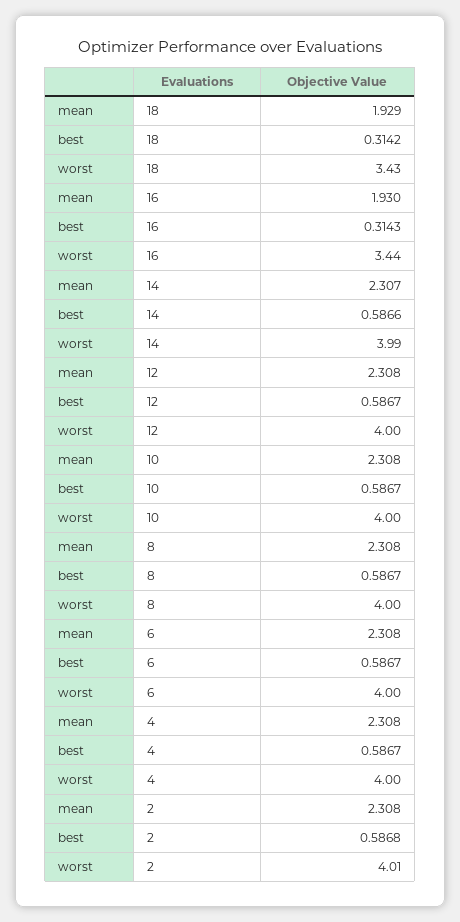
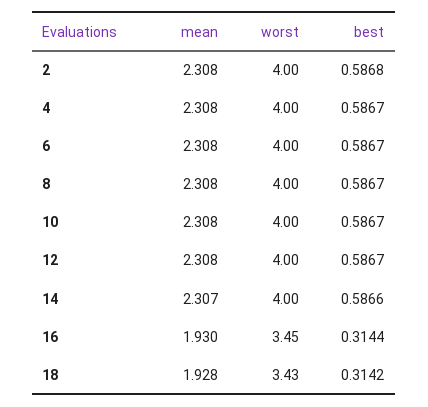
  {
    "mean": {
-     "18": 1.929,
+     "18": 1.928,
      "16": 1.93,
      "14": 2.307,
      "12": 2.308,
      "10": 2.308,
      "8": 2.308,
      "6": 2.308,
      "4": 2.308,
      "2": 2.308
    },
    "best": {
      "18": 0.3142,
-     "16": 0.3143,
+     "16": 0.3144,
      "14": 0.5866,
      "12": 0.5867,
      "10": 0.5867,
      "8": 0.5867,
      "6": 0.5867,
      "4": 0.5867,
      "2": 0.5868
    },
    "worst": {
      "18": 3.43,
-     "16": 3.44,
+     "16": 3.45,
-     "14": 3.99,
+     "14": 4,
      "12": 4,
      "10": 4,
      "8": 4,
      "6": 4,
      "4": 4,
-     "2": 4.01
+     "2": 4
    }
  }

